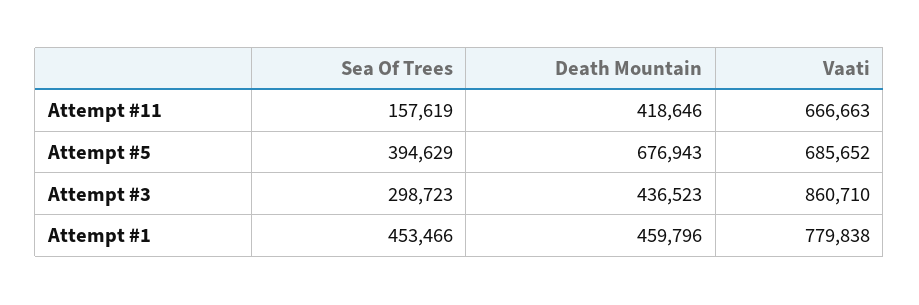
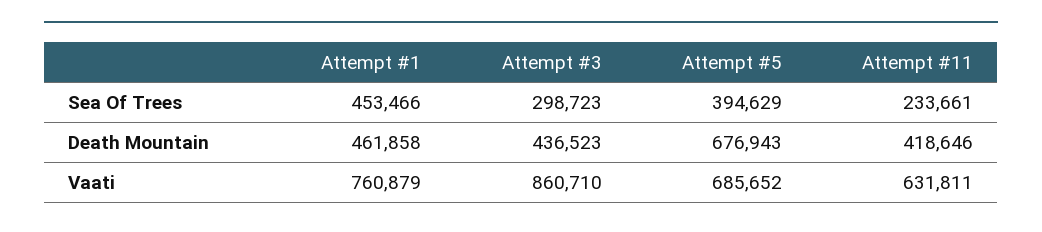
  {
    "Sea Of Trees": {
-     "Attempt #11": 157619,
+     "Attempt #11": 233661,
      "Attempt #5": 394629,
      "Attempt #3": 298723,
      "Attempt #1": 453466
    },
    "Death Mountain": {
      "Attempt #11": 418646,
      "Attempt #5": 676943,
      "Attempt #3": 436523,
-     "Attempt #1": 459796
+     "Attempt #1": 461858
    },
    "Vaati": {
-     "Attempt #11": 666663,
+     "Attempt #11": 631811,
      "Attempt #5": 685652,
      "Attempt #3": 860710,
-     "Attempt #1": 779838
+     "Attempt #1": 760879
    }
  }

